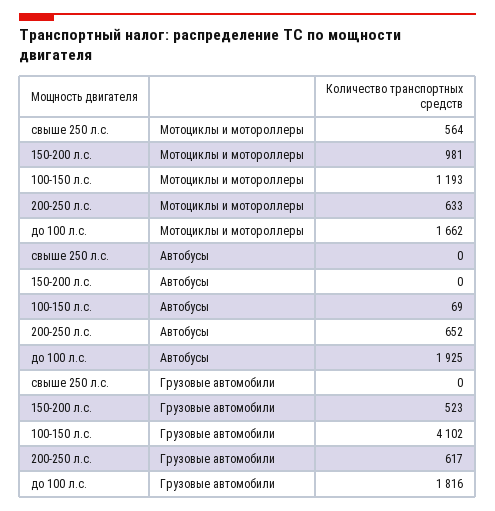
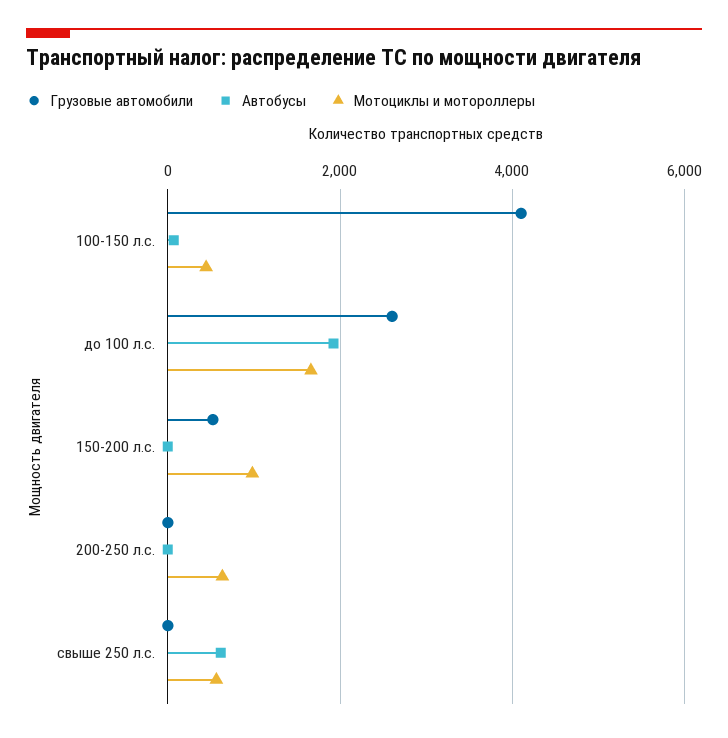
  {
    "Мотоциклы и мотороллеры": {
      "свыше 250 л.с.": 564,
      "150-200 л.с.": 981,
-     "100-150 л.с.": 1193,
+     "100-150 л.с.": 400,
      "200-250 л.с.": 633,
      "до 100 л.с.": 1662
    },
    "Автобусы": {
-     "свыше 250 л.с.": 0,
+     "свыше 250 л.с.": 600,
      "150-200 л.с.": 0,
      "100-150 л.с.": 69,
-     "200-250 л.с.": 652,
+     "200-250 л.с.": 0,
      "до 100 л.с.": 1925
    },
    "Грузовые автомобили": {
      "свыше 250 л.с.": 0,
      "150-200 л.с.": 523,
      "100-150 л.с.": 4102,
-     "200-250 л.с.": 617,
+     "200-250 л.с.": 0,
-     "до 100 л.с.": 1816
+     "до 100 л.с.": 2600
    }
  }

